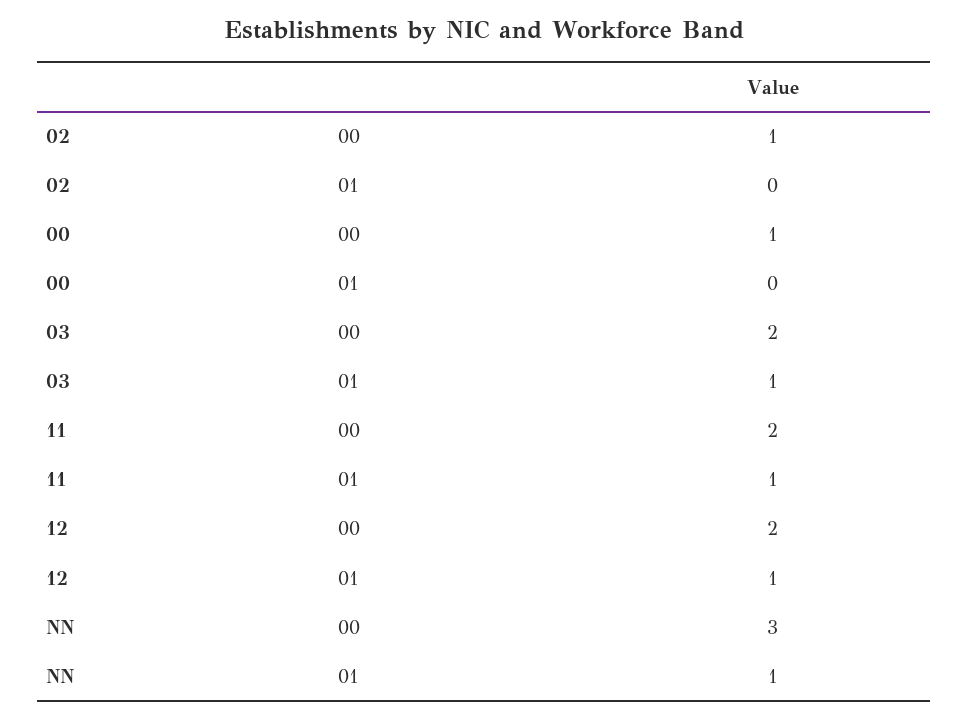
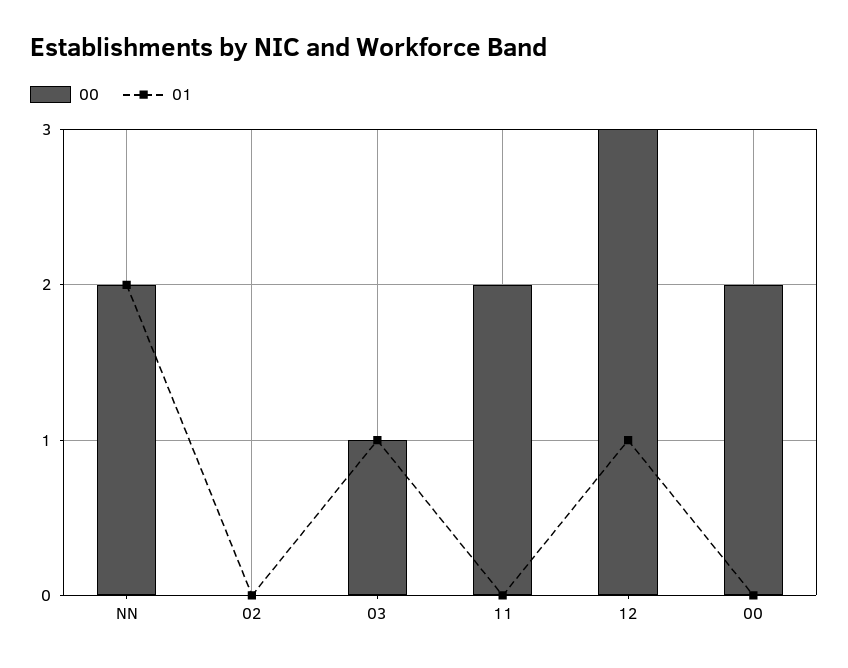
  {
    "00": {
-     "02": 1,
+     "02": 0,
-     "00": 1,
+     "00": 2,
-     "03": 2,
+     "03": 1,
      "11": 2,
-     "12": 2,
+     "12": 3,
-     "NN": 3
+     "NN": 2
    },
    "01": {
      "02": 0,
      "00": 0,
      "03": 1,
-     "11": 1,
+     "11": 0,
      "12": 1,
-     "NN": 1
+     "NN": 2
    }
  }

